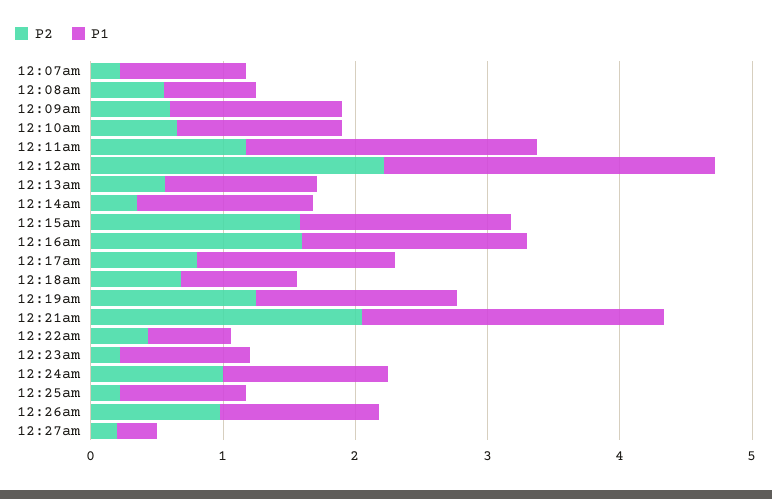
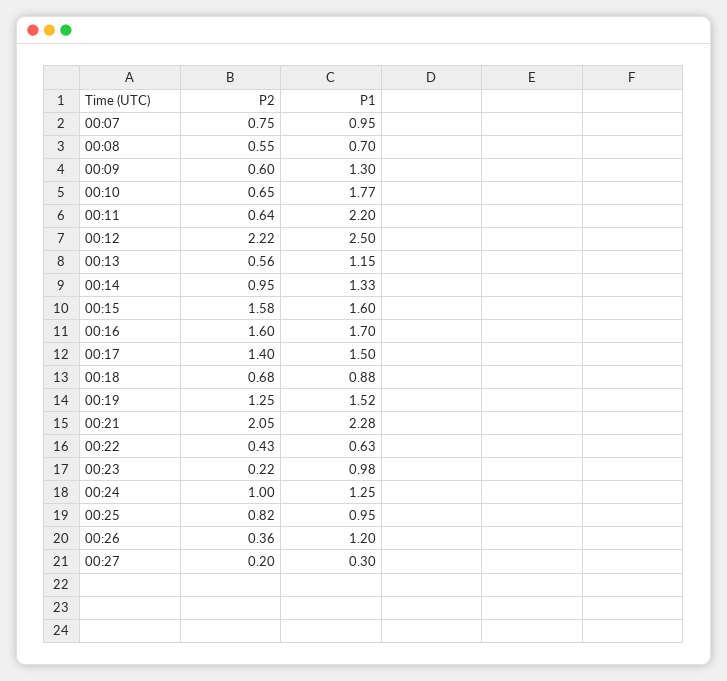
  {
    "P2": {
-     "12:07am": 0.2,
+     "12:07am": 0.75,
      "12:08am": 0.55,
      "12:09am": 0.6,
      "12:10am": 0.65,
-     "12:11am": 1.2,
+     "12:11am": 0.64,
      "12:12am": 2.22,
      "12:13am": 0.56,
-     "12:14am": 0.4,
+     "12:14am": 0.95,
      "12:15am": 1.58,
      "12:16am": 1.6,
-     "12:17am": 0.8,
+     "12:17am": 1.4,
      "12:18am": 0.68,
      "12:19am": 1.25,
      "12:21am": 2.05,
      "12:22am": 0.43,
      "12:23am": 0.22,
      "12:24am": 1,
-     "12:25am": 0.2,
+     "12:25am": 0.82,
-     "12:26am": 1,
+     "12:26am": 0.36,
      "12:27am": 0.2
    },
    "P1": {
      "12:07am": 0.95,
      "12:08am": 0.7,
      "12:09am": 1.3,
-     "12:10am": 1.2,
+     "12:10am": 1.77,
      "12:11am": 2.2,
      "12:12am": 2.5,
      "12:13am": 1.15,
      "12:14am": 1.33,
      "12:15am": 1.6,
      "12:16am": 1.7,
      "12:17am": 1.5,
      "12:18am": 0.88,
      "12:19am": 1.52,
      "12:21am": 2.28,
      "12:22am": 0.63,
      "12:23am": 0.98,
      "12:24am": 1.25,
      "12:25am": 0.95,
      "12:26am": 1.2,
      "12:27am": 0.3
    }
  }

